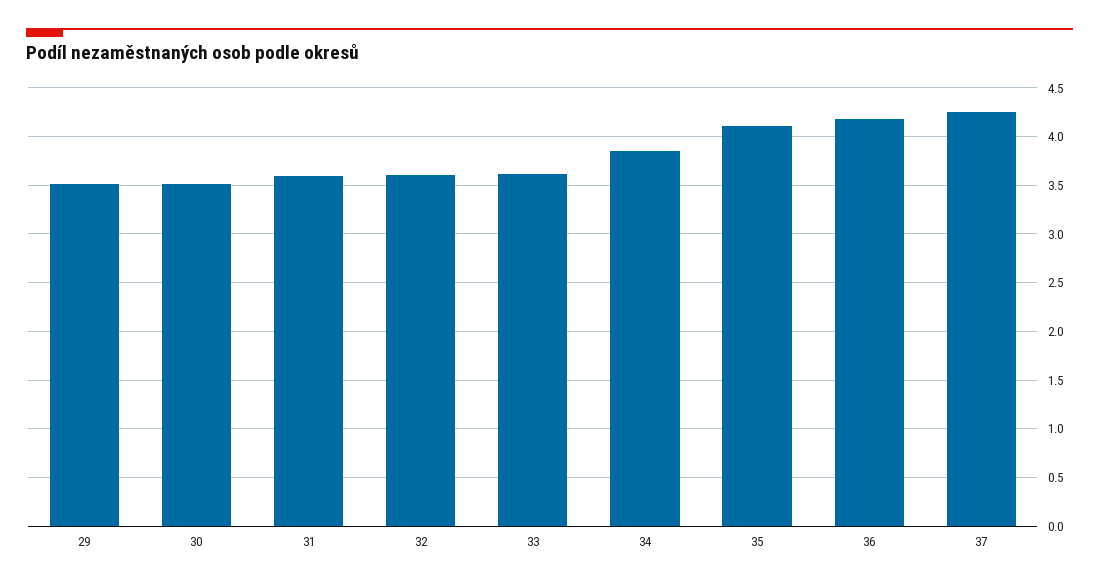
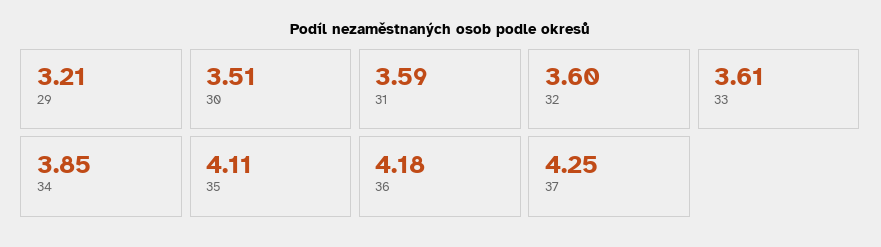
  {
-   "29": 3.5,
+   "29": 3.21,
    "30": 3.51,
    "31": 3.59,
    "32": 3.6,
    "33": 3.61,
    "34": 3.85,
    "35": 4.11,
    "36": 4.18,
    "37": 4.25
  }

